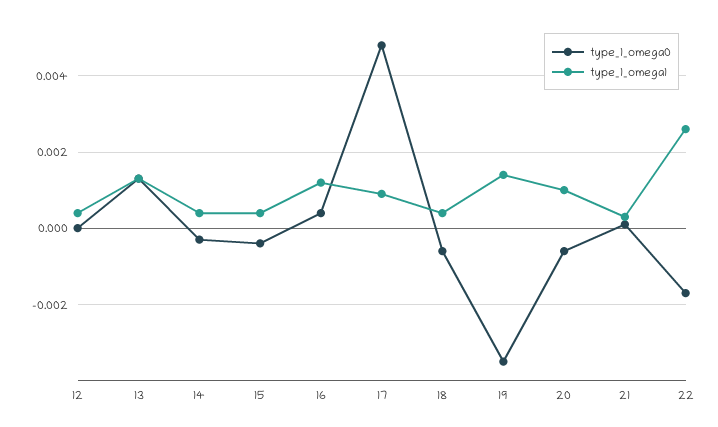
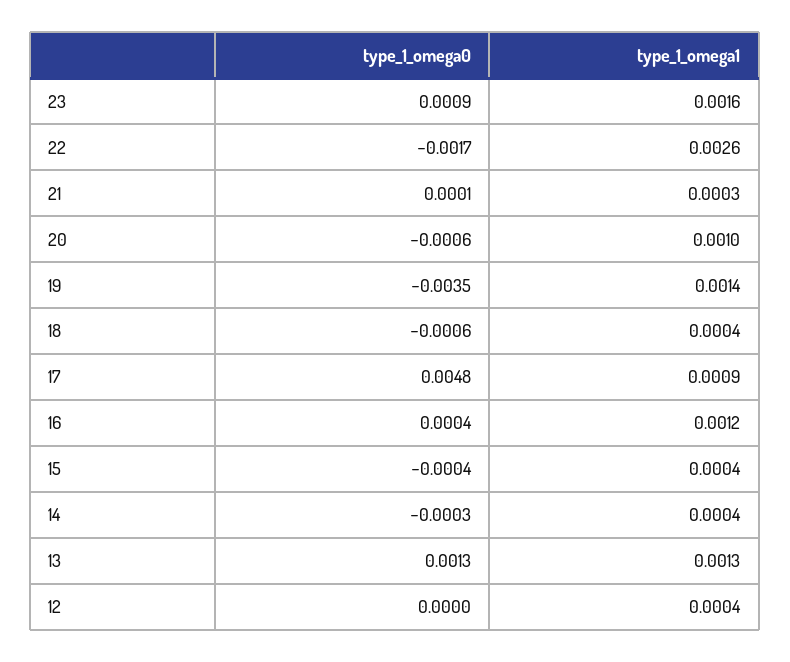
  {
    "type_1_omega0": {
      "12": 0,
      "13": 0.0013,
      "14": -0.0003,
      "15": -0.0004,
      "16": 0.0004,
      "17": 0.0048,
      "18": -0.0006,
      "19": -0.0035,
      "20": -0.0006,
      "21": 0.0001,
-     "22": -0.0017
+     "22": -0.0017,
+     "23": 0.0009
    },
    "type_1_omega1": {
      "12": 0.0004,
      "13": 0.0013,
      "14": 0.0004,
      "15": 0.0004,
      "16": 0.0012,
      "17": 0.0009,
      "18": 0.0004,
      "19": 0.0014,
      "20": 0.001,
      "21": 0.0003,
-     "22": 0.0026
+     "22": 0.0026,
+     "23": 0.0016
    }
  }

